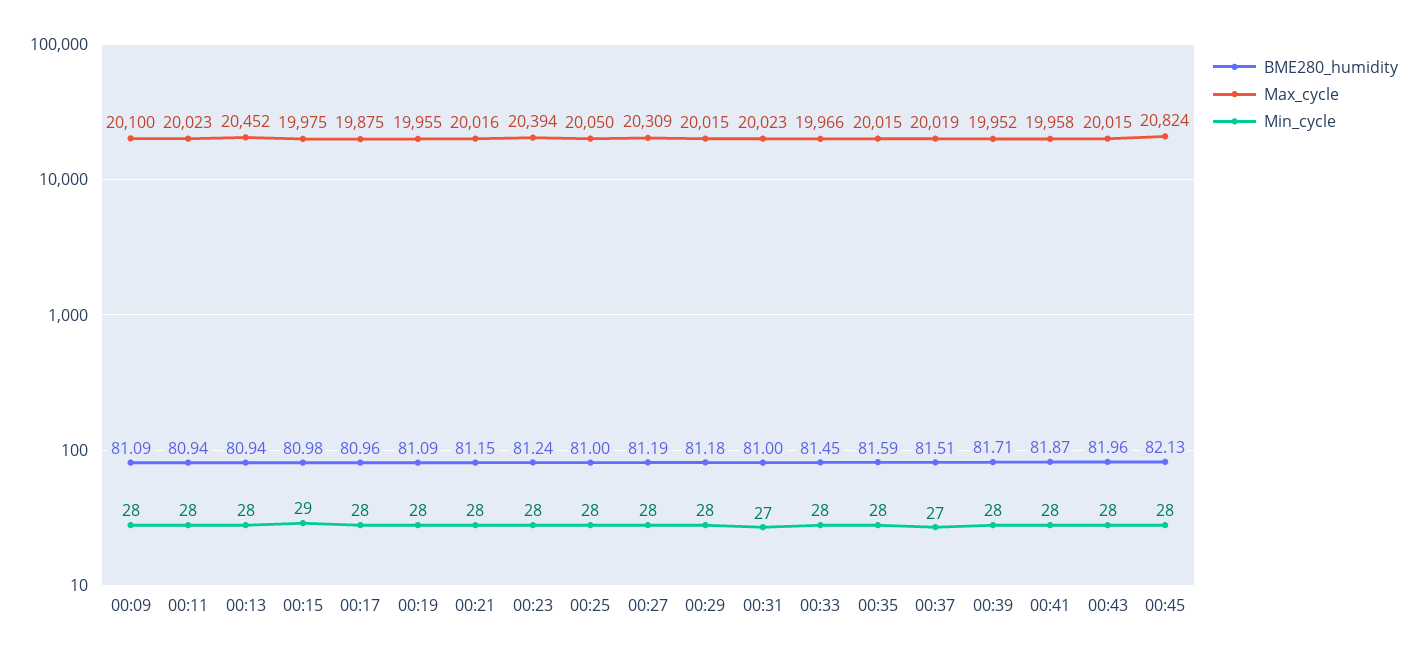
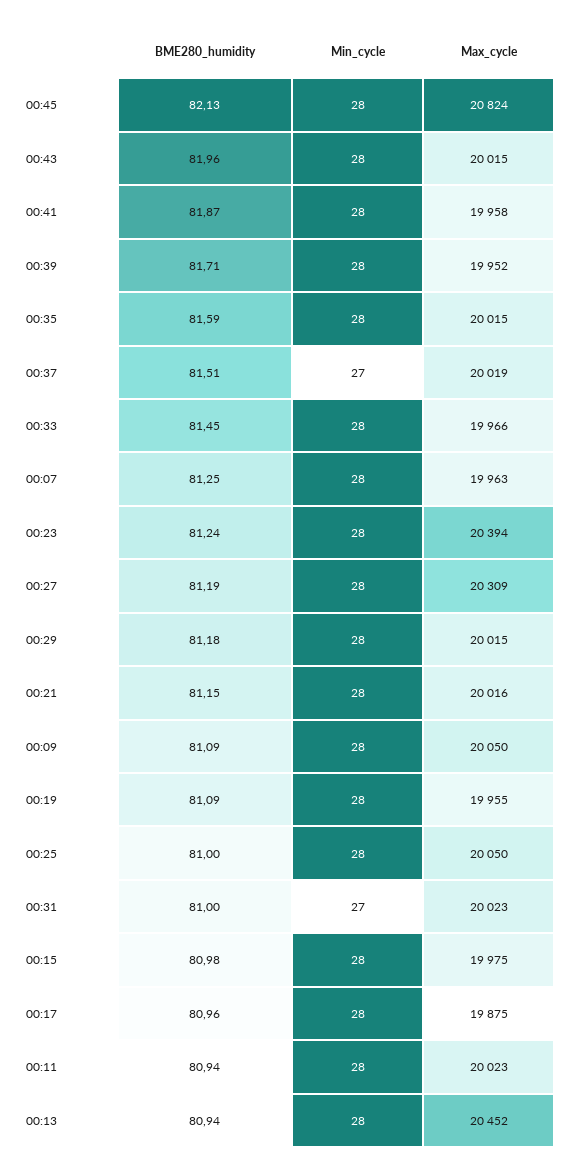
  {
    "BME280_humidity": {
      "00:09": 81.09,
      "00:11": 80.94,
      "00:13": 80.94,
      "00:15": 80.98,
      "00:17": 80.96,
      "00:19": 81.09,
      "00:21": 81.15,
      "00:23": 81.24,
      "00:25": 81,
      "00:27": 81.19,
      "00:29": 81.18,
      "00:31": 81,
      "00:33": 81.45,
      "00:35": 81.59,
      "00:37": 81.51,
      "00:39": 81.71,
      "00:41": 81.87,
      "00:43": 81.96,
-     "00:45": 82.13
+     "00:45": 82.13,
+     "00:07": 81.25
    },
    "Max_cycle": {
-     "00:09": 20100,
+     "00:09": 20050,
      "00:11": 20023,
      "00:13": 20452,
      "00:15": 19975,
      "00:17": 19875,
      "00:19": 19955,
      "00:21": 20016,
      "00:23": 20394,
      "00:25": 20050,
      "00:27": 20309,
      "00:29": 20015,
      "00:31": 20023,
      "00:33": 19966,
      "00:35": 20015,
      "00:37": 20019,
      "00:39": 19952,
      "00:41": 19958,
      "00:43": 20015,
-     "00:45": 20824
+     "00:45": 20824,
+     "00:07": 19963
    },
    "Min_cycle": {
      "00:09": 28,
      "00:11": 28,
      "00:13": 28,
-     "00:15": 29,
+     "00:15": 28,
      "00:17": 28,
      "00:19": 28,
      "00:21": 28,
      "00:23": 28,
      "00:25": 28,
      "00:27": 28,
      "00:29": 28,
      "00:31": 27,
      "00:33": 28,
      "00:35": 28,
      "00:37": 27,
      "00:39": 28,
      "00:41": 28,
      "00:43": 28,
-     "00:45": 28
+     "00:45": 28,
+     "00:07": 28
    }
  }

